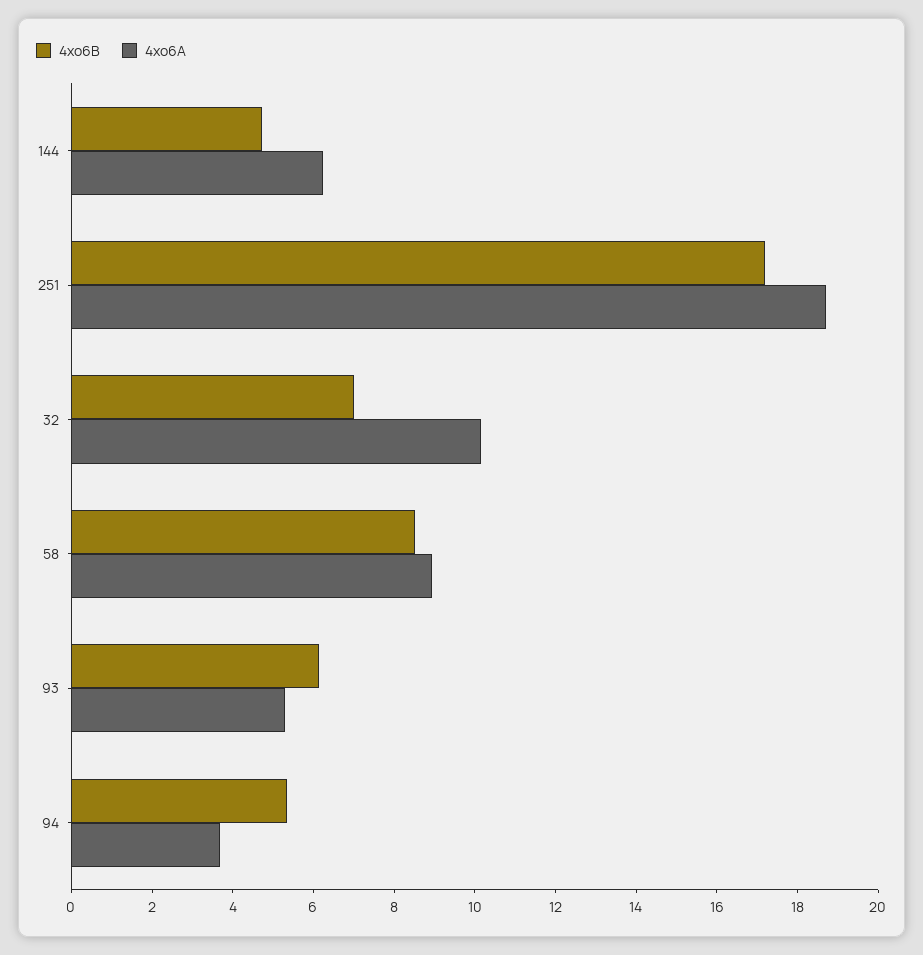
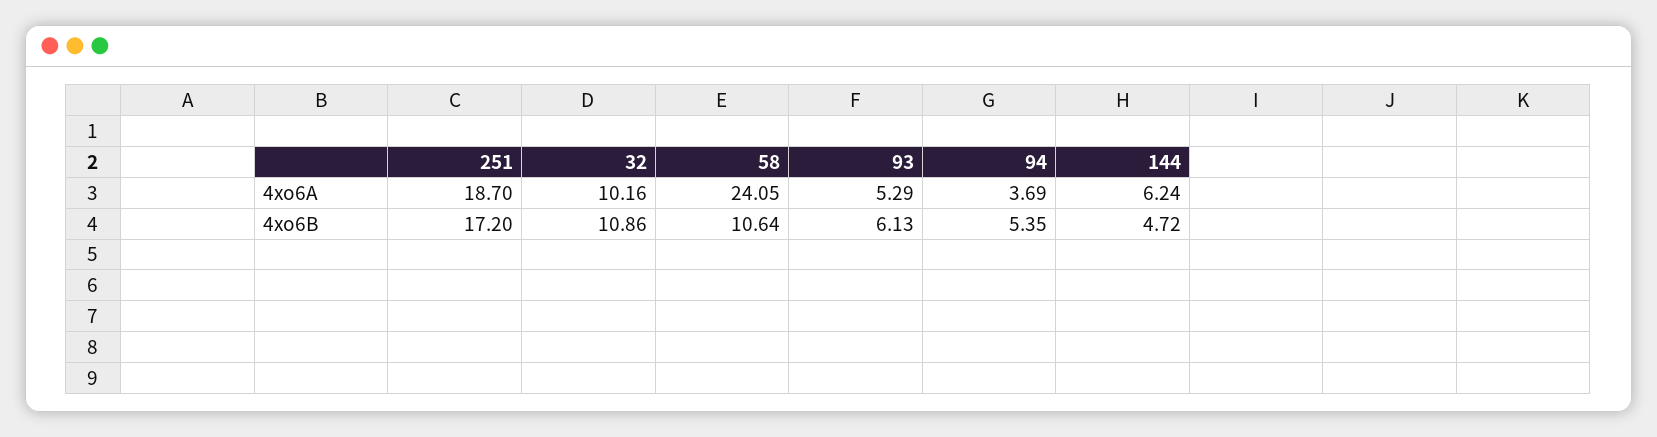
  {
    "4xo6B": {
      "144": 4.72,
      "251": 17.2,
-     "32": 7,
+     "32": 10.86,
-     "58": 8.5,
+     "58": 10.64,
      "93": 6.13,
      "94": 5.35
    },
    "4xo6A": {
      "144": 6.24,
      "251": 18.7,
      "32": 10.16,
-     "58": 9,
+     "58": 24.05,
      "93": 5.29,
      "94": 3.69
    }
  }

